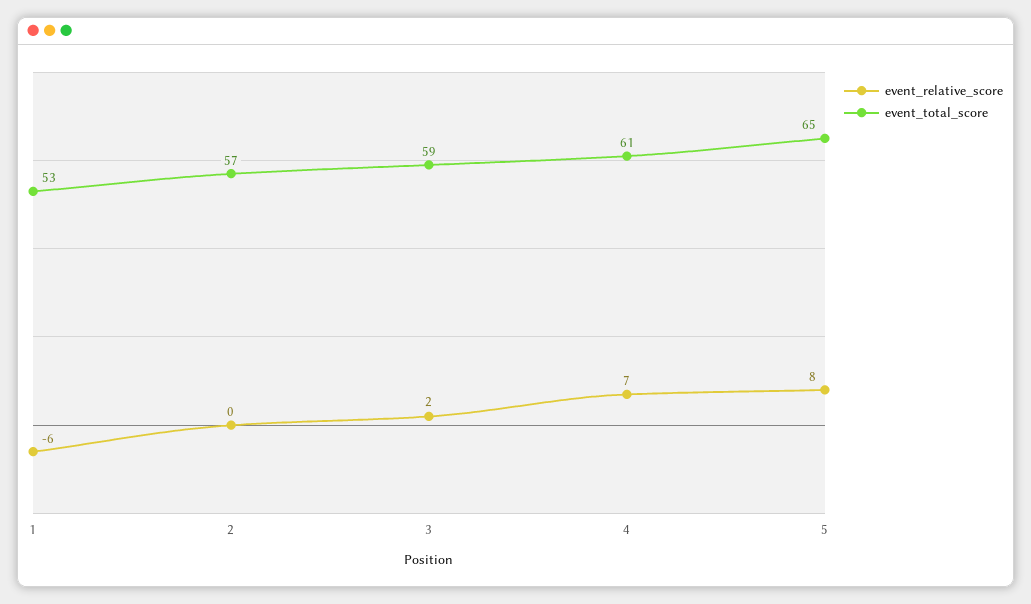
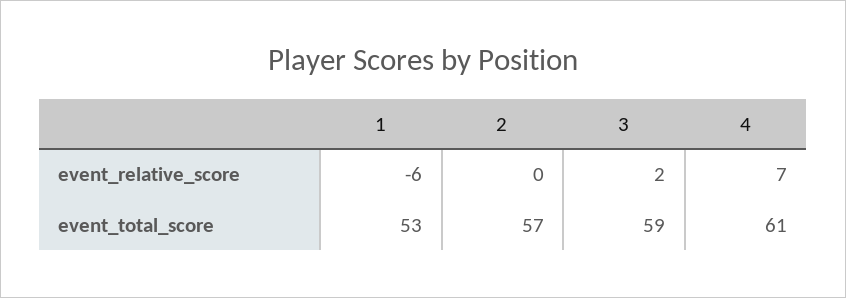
  {
    "event_relative_score": {
      "1": -6,
      "2": 0,
      "3": 2,
-     "4": 7,
+     "4": 7
-     "5": 8
    },
    "event_total_score": {
      "1": 53,
      "2": 57,
      "3": 59,
-     "4": 61,
+     "4": 61
-     "5": 65
    }
  }

